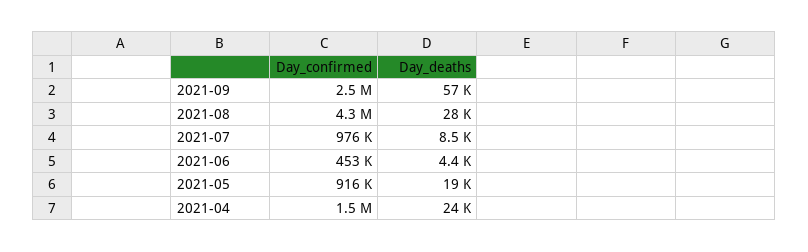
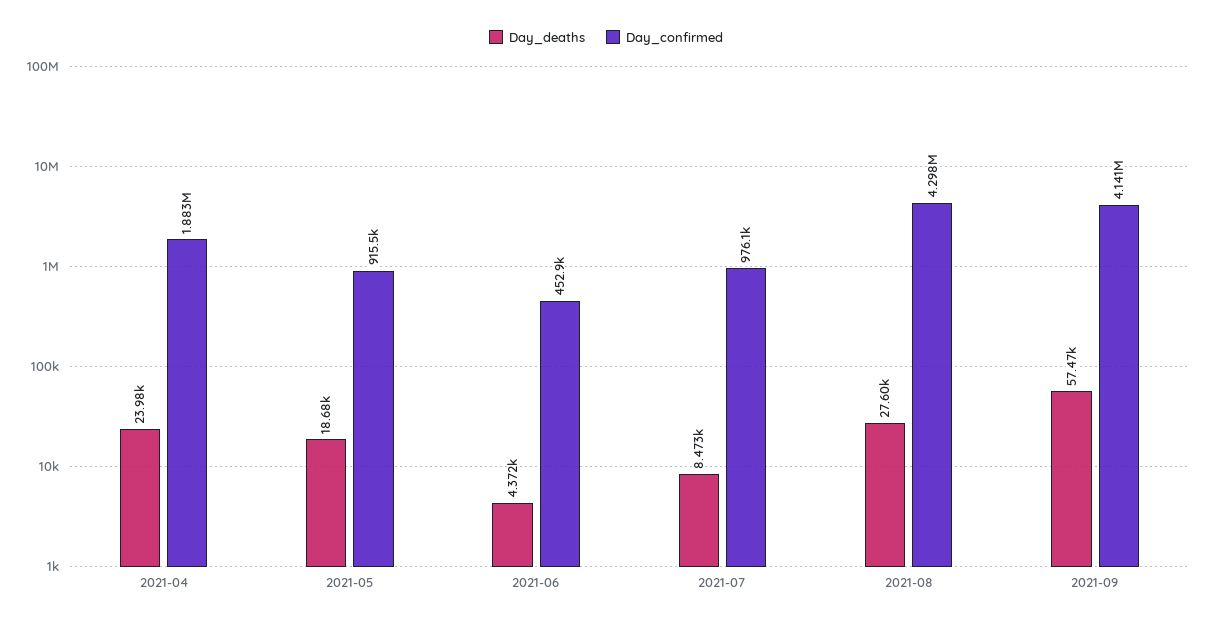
  {
    "Day_confirmed": {
-     "2021-09": 2500000,
+     "2021-09": 4141000,
      "2021-08": 4298000,
      "2021-07": 976100,
      "2021-06": 452900,
      "2021-05": 915500,
-     "2021-04": 1500000
+     "2021-04": 1883000
    },
    "Day_deaths": {
      "2021-09": 57470,
      "2021-08": 27600,
      "2021-07": 8473,
      "2021-06": 4372,
      "2021-05": 18680,
      "2021-04": 23980
    }
  }

